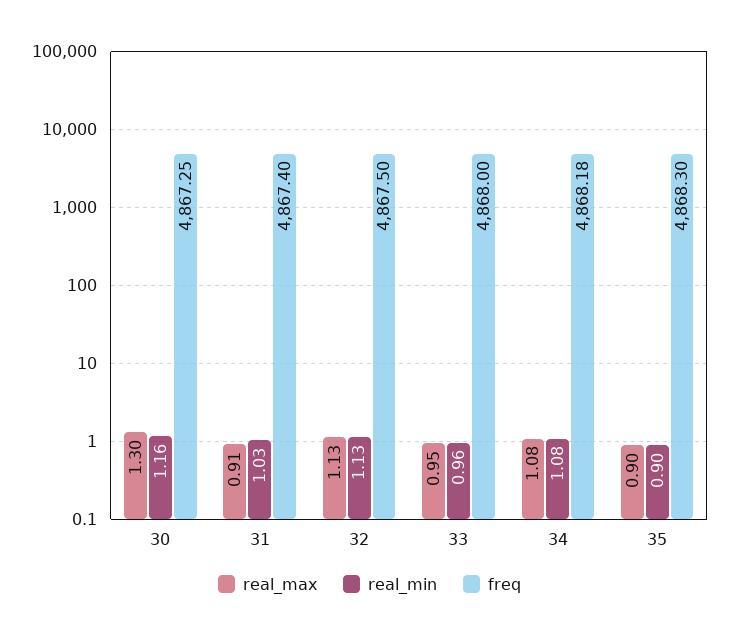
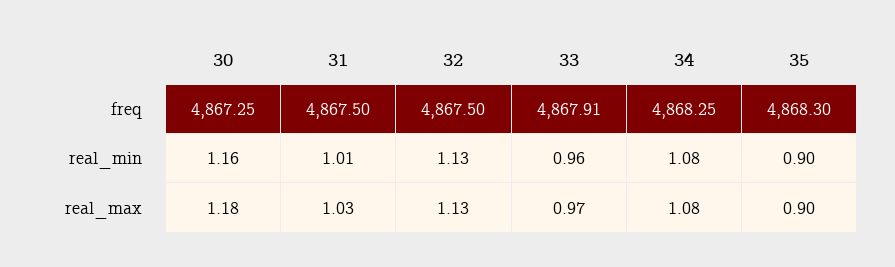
  {
    "real_max": {
-     "30": 1.3,
+     "30": 1.18,
-     "31": 0.91,
+     "31": 1.03,
      "32": 1.13,
-     "33": 0.95,
+     "33": 0.97,
      "34": 1.08,
      "35": 0.9
    },
    "real_min": {
      "30": 1.16,
-     "31": 1.03,
+     "31": 1.01,
      "32": 1.13,
      "33": 0.96,
      "34": 1.08,
      "35": 0.9
    },
    "freq": {
      "30": 4867.25,
-     "31": 4867.4,
+     "31": 4867.5,
      "32": 4867.5,
-     "33": 4868,
+     "33": 4867.91,
-     "34": 4868.18,
+     "34": 4868.25,
      "35": 4868.3
    }
  }

